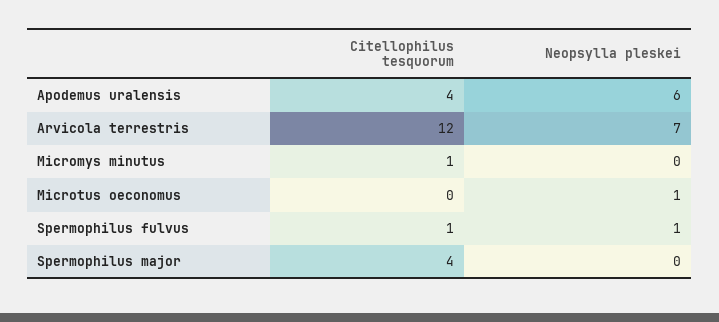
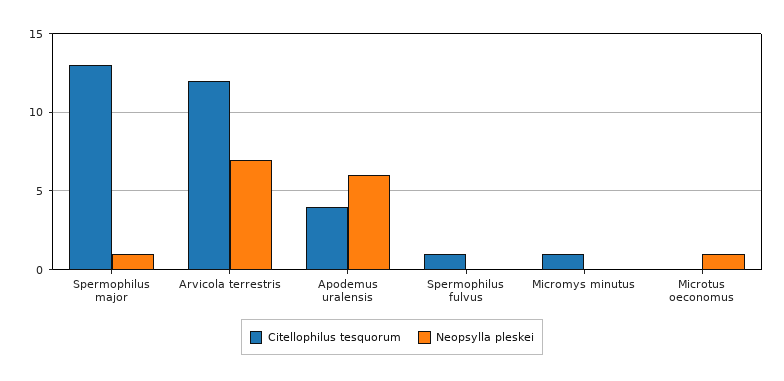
  {
    "Citellophilus tesquorum": {
      "Apodemus uralensis": 4,
      "Arvicola terrestris": 12,
      "Micromys minutus": 1,
      "Microtus oeconomus": 0,
      "Spermophilus fulvus": 1,
-     "Spermophilus major": 4
+     "Spermophilus major": 13
    },
    "Neopsylla pleskei": {
      "Apodemus uralensis": 6,
      "Arvicola terrestris": 7,
      "Micromys minutus": 0,
      "Microtus oeconomus": 1,
-     "Spermophilus fulvus": 1,
+     "Spermophilus fulvus": 0,
-     "Spermophilus major": 0
+     "Spermophilus major": 1
    }
  }

